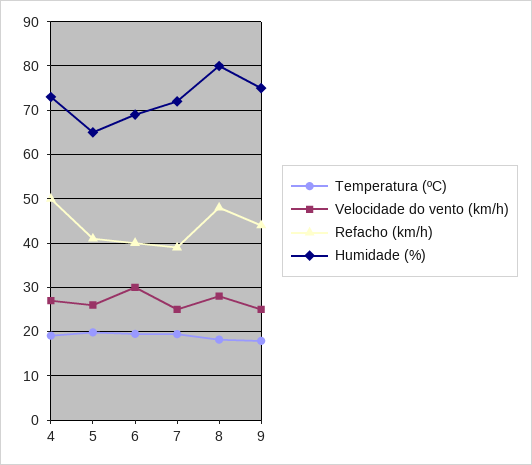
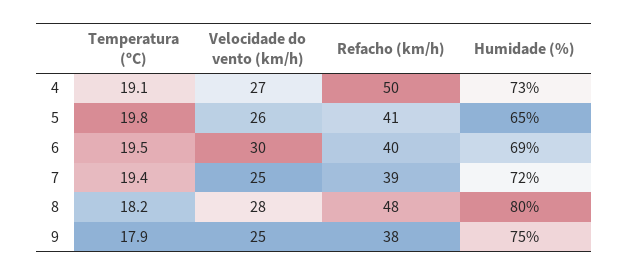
  {
    "Temperatura (ºC)": {
      "4": 19.1,
      "5": 19.8,
      "6": 19.5,
      "7": 19.4,
      "8": 18.2,
      "9": 17.9
    },
    "Velocidade do vento (km/h)": {
      "4": 27,
      "5": 26,
      "6": 30,
      "7": 25,
      "8": 28,
      "9": 25
    },
    "Refacho (km/h)": {
      "4": 50,
      "5": 41,
      "6": 40,
      "7": 39,
      "8": 48,
-     "9": 44
+     "9": 38
    },
    "Humidade (%)": {
      "4": 73,
      "5": 65,
      "6": 69,
      "7": 72,
      "8": 80,
      "9": 75
    }
  }

